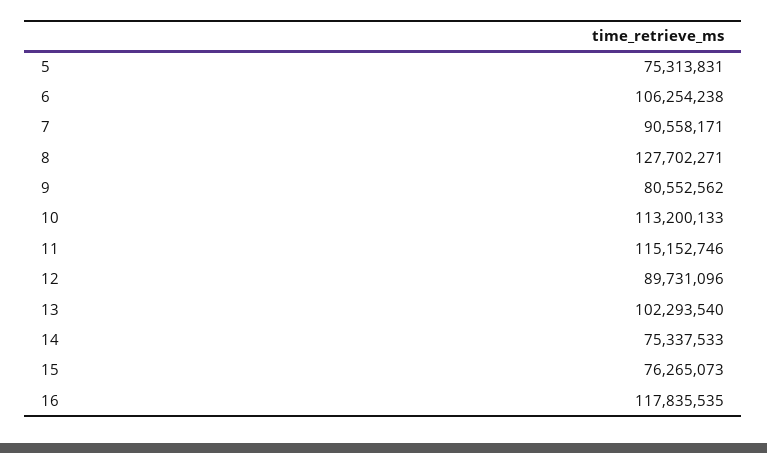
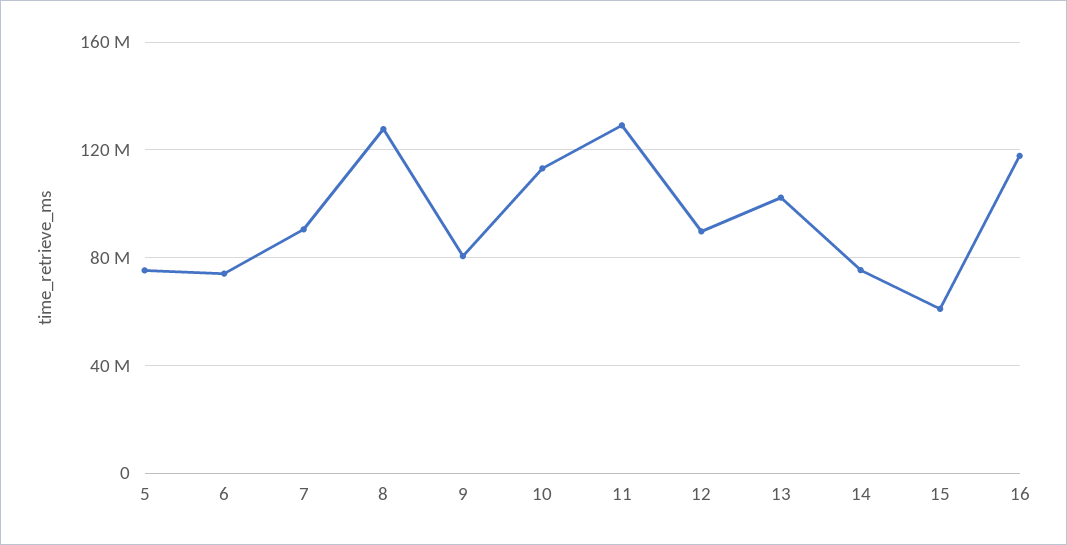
  {
    "5": 75313831,
-   "6": 106254238,
+   "6": 75000000,
    "7": 90558171,
    "8": 127702271,
    "9": 80552562,
    "10": 113200133,
-   "11": 115152746,
+   "11": 130000000,
    "12": 89731096,
    "13": 102293540,
    "14": 75337533,
-   "15": 76265073,
+   "15": 60000000,
    "16": 117835535
  }

